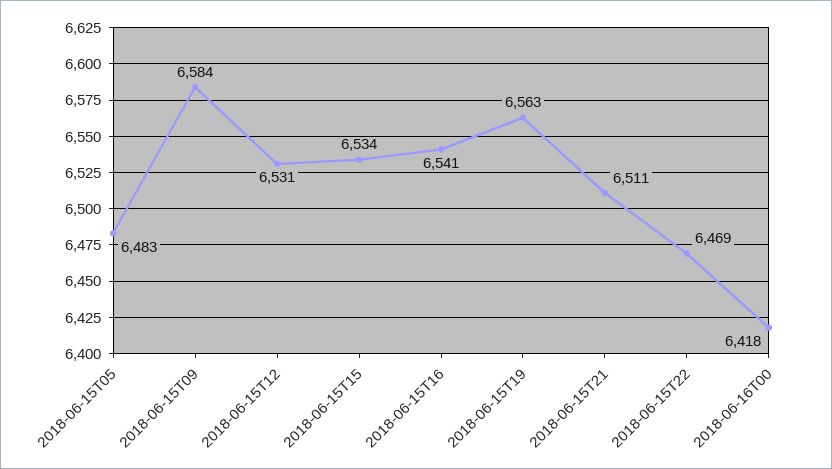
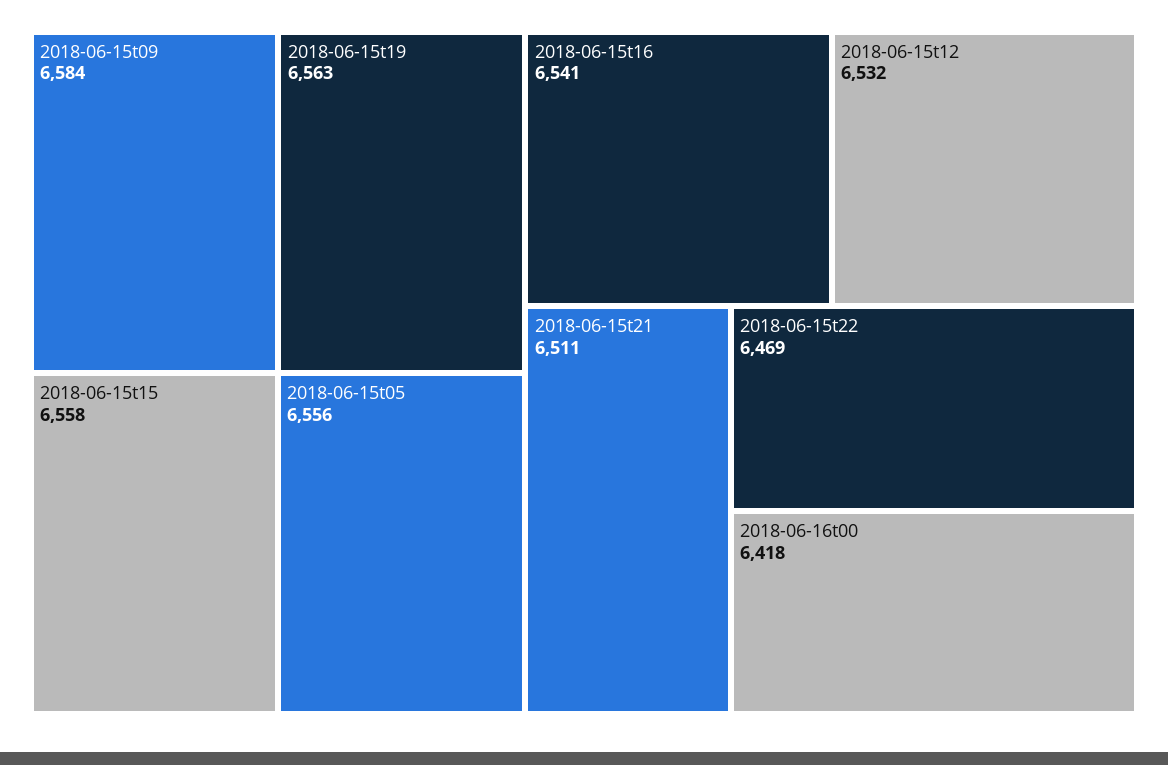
  {
-   "2018-06-15T05": 6483,
+   "2018-06-15T05": 6556,
    "2018-06-15T09": 6584,
-   "2018-06-15T12": 6531,
+   "2018-06-15T12": 6532,
-   "2018-06-15T15": 6534,
+   "2018-06-15T15": 6558,
    "2018-06-15T16": 6541,
    "2018-06-15T19": 6563,
    "2018-06-15T21": 6511,
    "2018-06-15T22": 6469,
    "2018-06-16T00": 6418
  }

